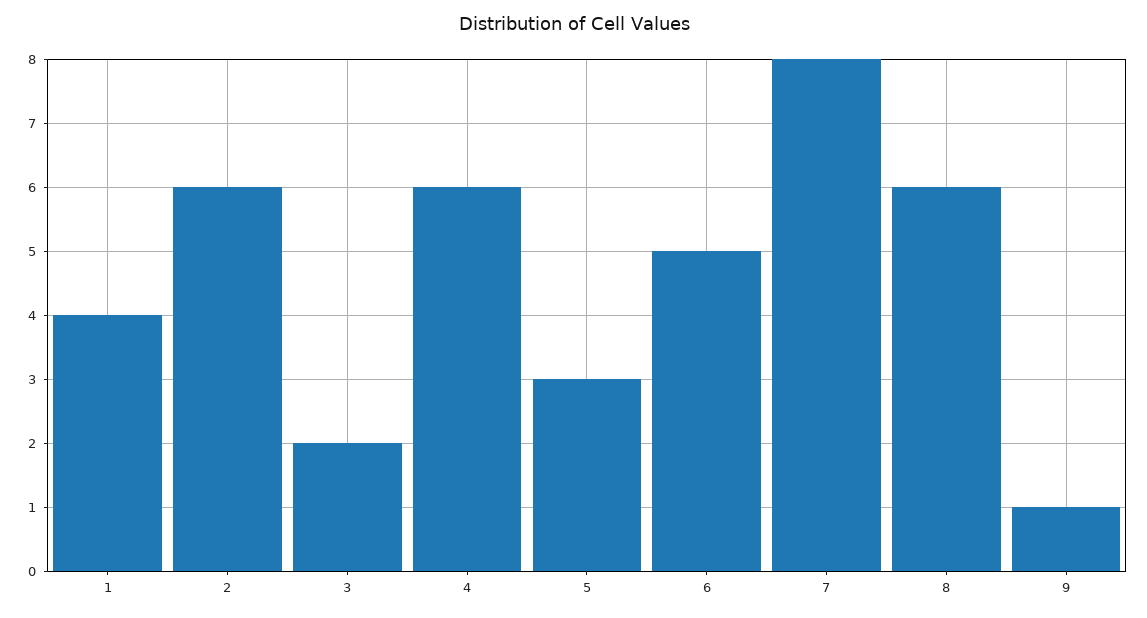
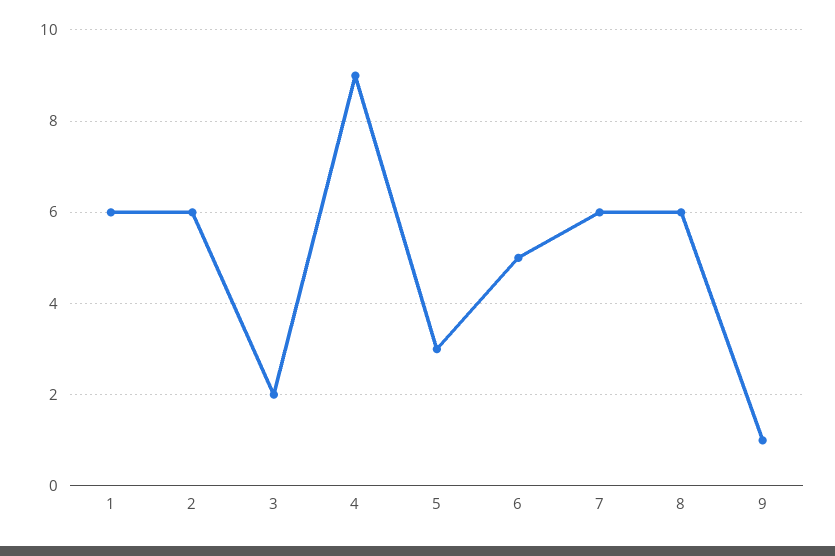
  {
-   "1": 4,
+   "1": 6,
    "2": 6,
    "3": 2,
-   "4": 6,
+   "4": 9,
    "5": 3,
    "6": 5,
-   "7": 8,
+   "7": 6,
    "8": 6,
    "9": 1
  }

